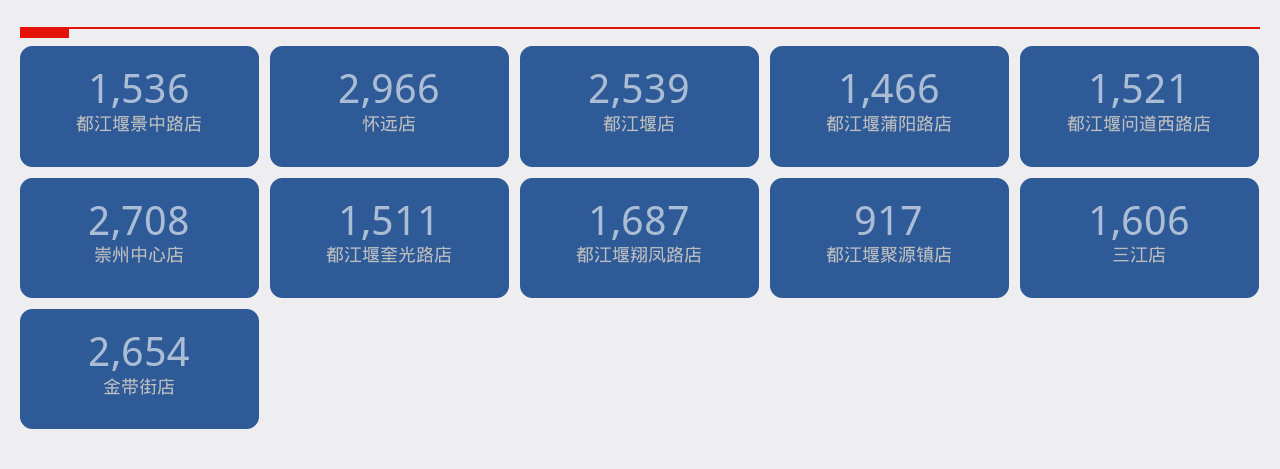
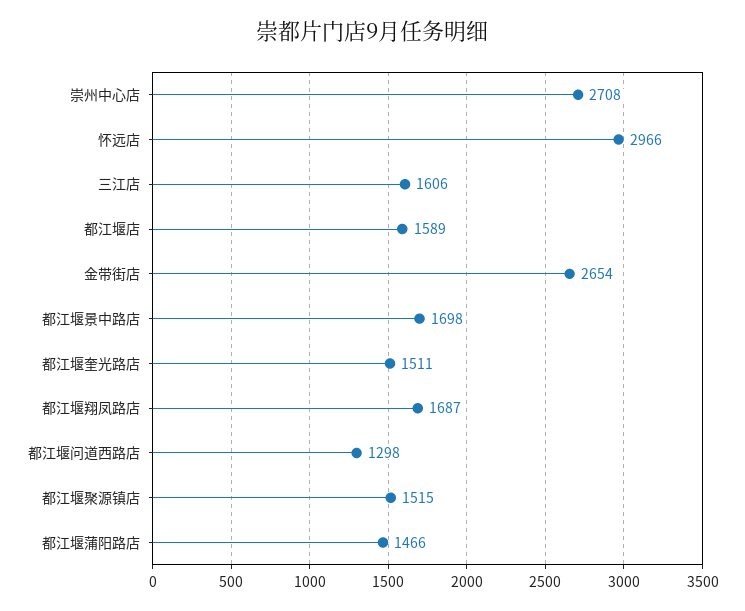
  {
-   "都江堰景中路店": 1536,
+   "都江堰景中路店": 1698,
    "怀远店": 2966,
-   "都江堰店": 2539,
+   "都江堰店": 1589,
    "都江堰蒲阳路店": 1466,
-   "都江堰问道西路店": 1521,
+   "都江堰问道西路店": 1298,
    "崇州中心店": 2708,
    "都江堰奎光路店": 1511,
    "都江堰翔凤路店": 1687,
-   "都江堰聚源镇店": 917,
+   "都江堰聚源镇店": 1515,
    "三江店": 1606,
    "金带街店": 2654
  }

